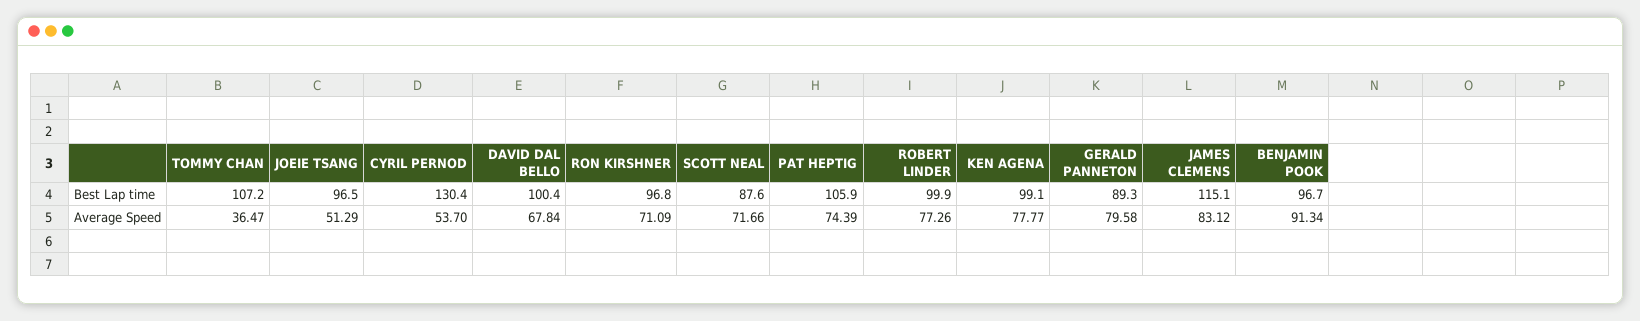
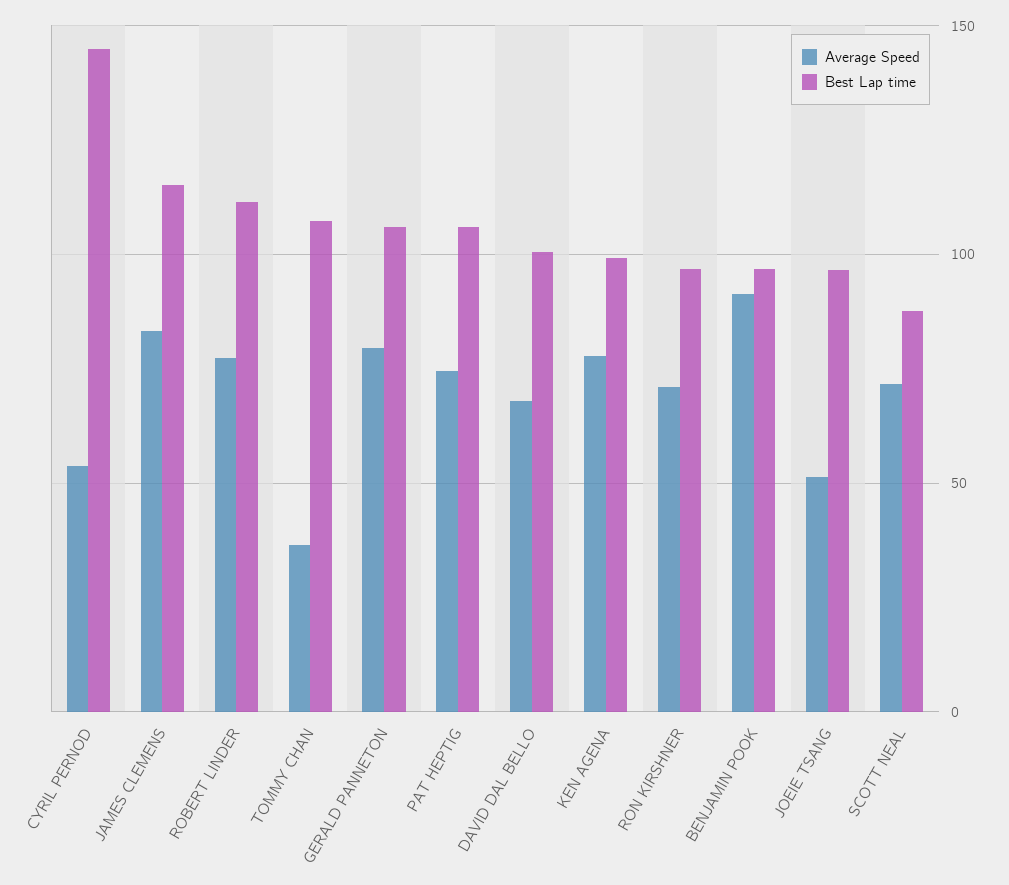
  {
    "Best Lap time": {
      "TOMMY CHAN": 107.2,
      "JOEIE TSANG": 96.5,
-     "CYRIL PERNOD": 130.4,
+     "CYRIL PERNOD": 145,
      "DAVID DAL BELLO": 100.4,
      "RON KIRSHNER": 96.8,
      "SCOTT NEAL": 87.6,
      "PAT HEPTIG": 105.9,
-     "ROBERT LINDER": 99.9,
+     "ROBERT LINDER": 110,
      "KEN AGENA": 99.1,
-     "GERALD PANNETON": 89.3,
+     "GERALD PANNETON": 105,
      "JAMES CLEMENS": 115.1,
      "BENJAMIN POOK": 96.7
    },
    "Average Speed": {
      "TOMMY CHAN": 36.47,
      "JOEIE TSANG": 51.29,
      "CYRIL PERNOD": 53.7,
      "DAVID DAL BELLO": 67.84,
      "RON KIRSHNER": 71.09,
      "SCOTT NEAL": 71.66,
      "PAT HEPTIG": 74.39,
      "ROBERT LINDER": 77.26,
      "KEN AGENA": 77.77,
      "GERALD PANNETON": 79.58,
      "JAMES CLEMENS": 83.12,
      "BENJAMIN POOK": 91.34
    }
  }

